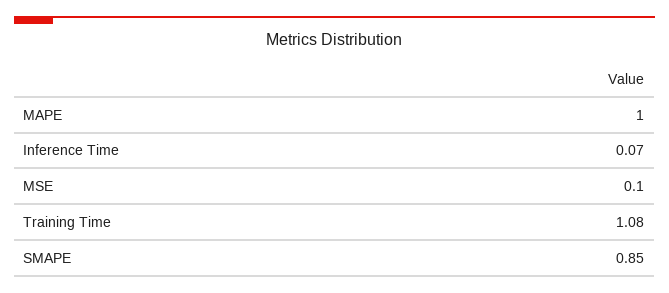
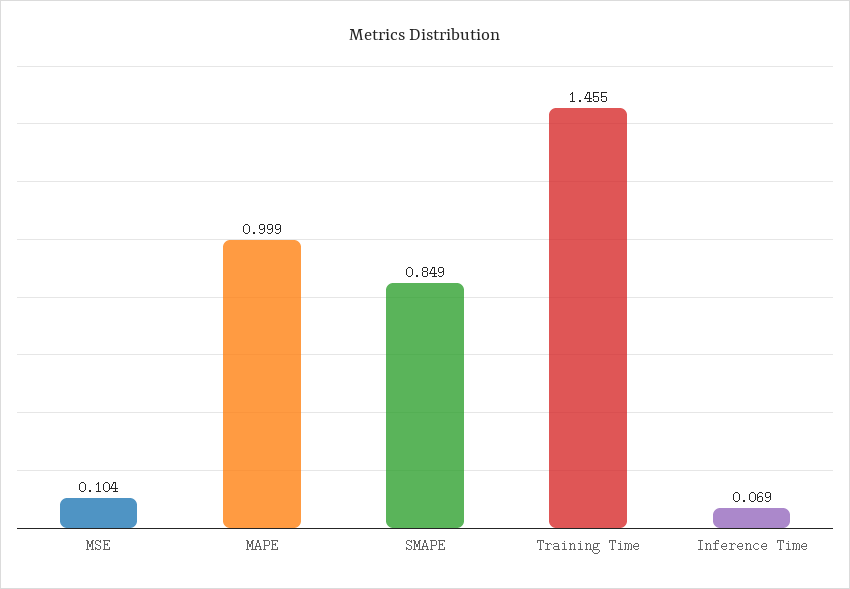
  {
    "MAPE": 0.999,
    "Inference Time": 0.069,
    "MSE": 0.104,
-   "Training Time": 1.08,
+   "Training Time": 1.455,
    "SMAPE": 0.849
  }

